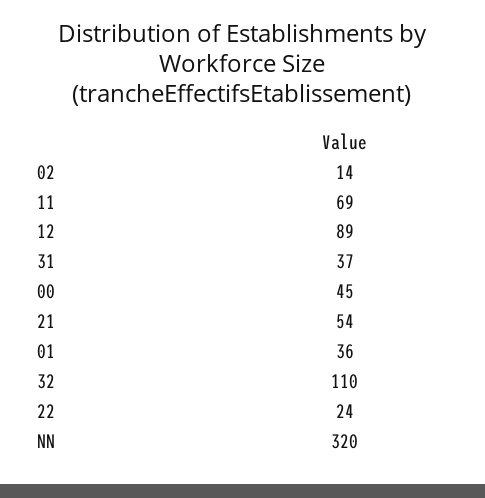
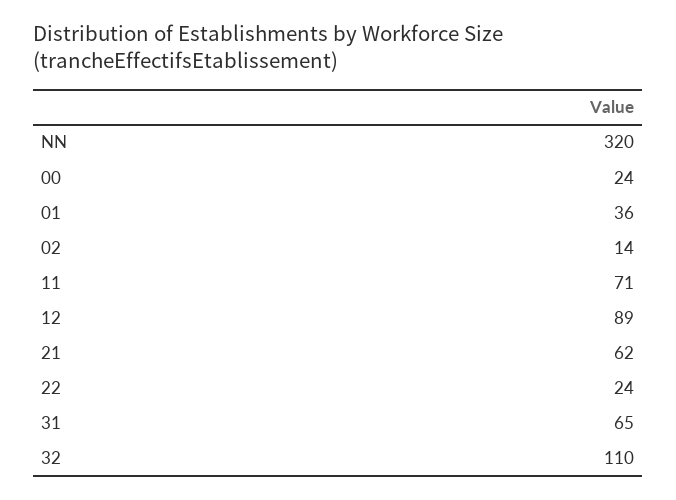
  {
    "02": 14,
-   "11": 69,
+   "11": 71,
    "12": 89,
-   "31": 37,
+   "31": 65,
-   "00": 45,
+   "00": 24,
-   "21": 54,
+   "21": 62,
    "01": 36,
    "32": 110,
    "22": 24,
    "NN": 320
  }

